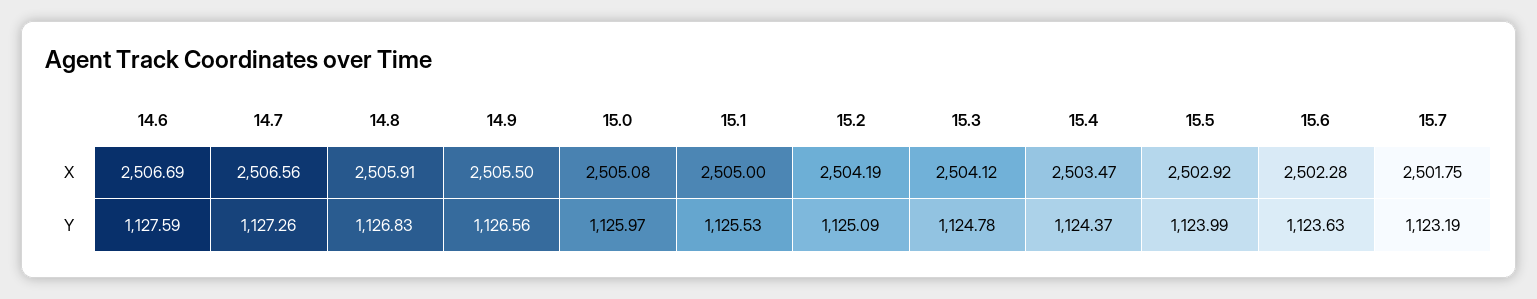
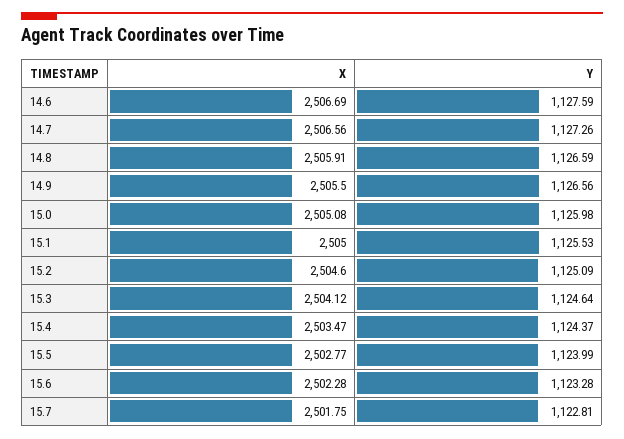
  {
    "14.6": {
      "X": 2506.69,
      "Y": 1127.59
    },
    "14.7": {
      "X": 2506.56,
      "Y": 1127.26
    },
    "14.8": {
      "X": 2505.91,
-     "Y": 1126.83
+     "Y": 1126.59
    },
    "14.9": {
      "X": 2505.5,
      "Y": 1126.56
    },
    "15.0": {
      "X": 2505.08,
-     "Y": 1125.97
+     "Y": 1125.98
    },
    "15.1": {
      "X": 2505,
      "Y": 1125.53
    },
    "15.2": {
-     "X": 2504.19,
+     "X": 2504.6,
      "Y": 1125.09
    },
    "15.3": {
      "X": 2504.12,
-     "Y": 1124.78
+     "Y": 1124.64
    },
    "15.4": {
      "X": 2503.47,
      "Y": 1124.37
    },
    "15.5": {
-     "X": 2502.92,
+     "X": 2502.77,
      "Y": 1123.99
    },
    "15.6": {
      "X": 2502.28,
-     "Y": 1123.63
+     "Y": 1123.28
    },
    "15.7": {
      "X": 2501.75,
-     "Y": 1123.19
+     "Y": 1122.81
    }
  }

